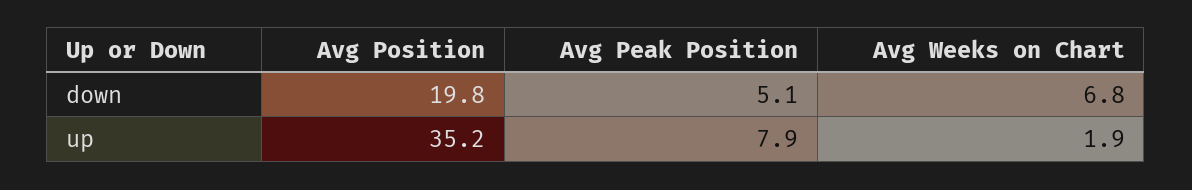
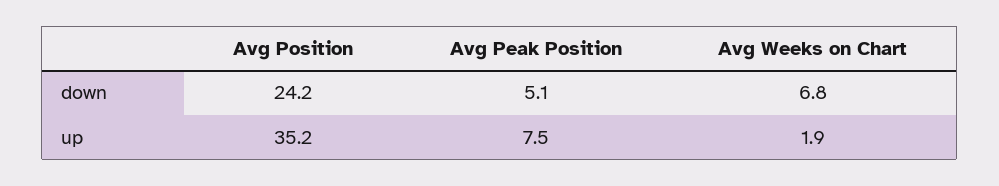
  {
    "Avg Position": {
-     "down": 19.8,
+     "down": 24.2,
      "up": 35.2
    },
    "Avg Peak Position": {
      "down": 5.1,
-     "up": 7.9
+     "up": 7.5
    },
    "Avg Weeks on Chart": {
      "down": 6.8,
      "up": 1.9
    }
  }

